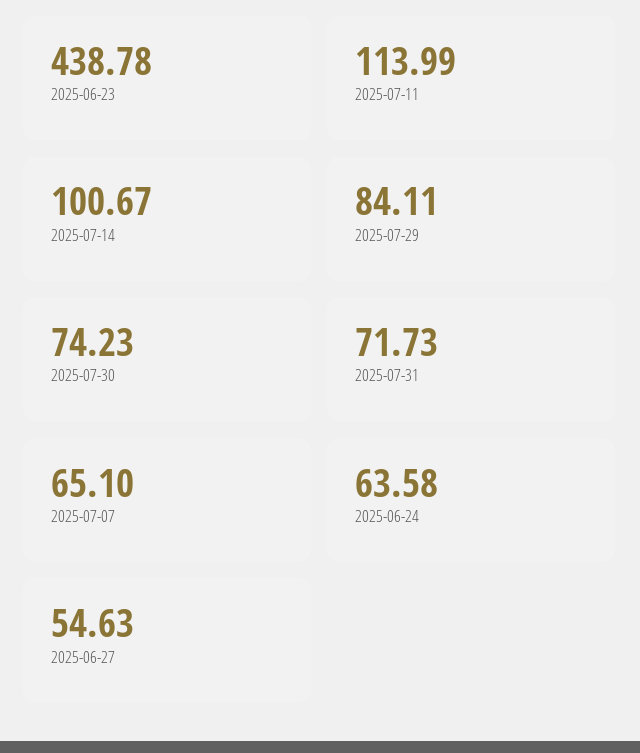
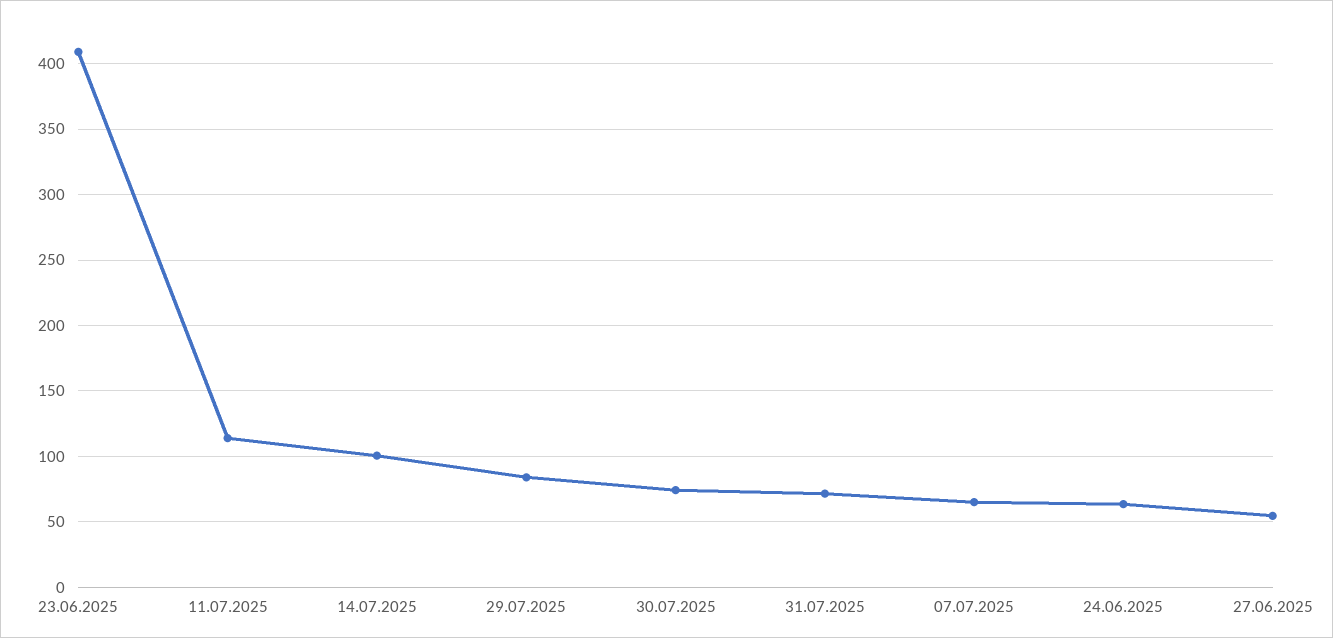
  {
-   "2025-06-23": 438.78,
+   "2025-06-23": 410,
    "2025-07-11": 113.99,
    "2025-07-14": 100.67,
    "2025-07-29": 84.11,
    "2025-07-30": 74.23,
    "2025-07-31": 71.73,
    "2025-07-07": 65.1,
    "2025-06-24": 63.58,
    "2025-06-27": 54.63
  }

